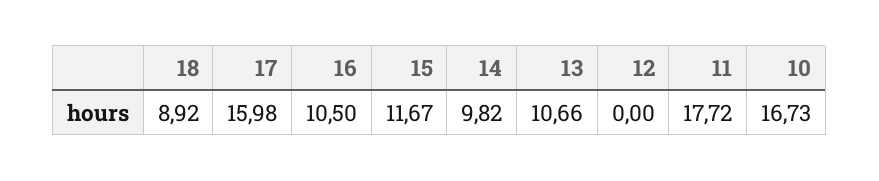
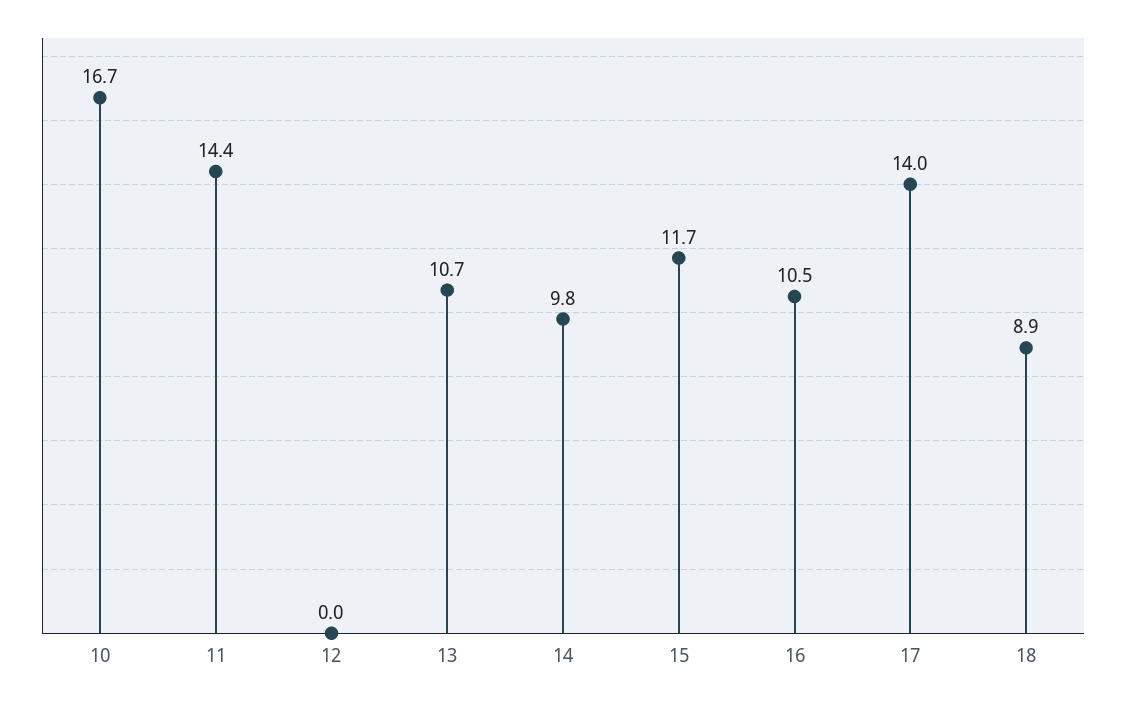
  {
    "18": 8.92,
-   "17": 15.98,
+   "17": 14,
    "16": 10.5,
    "15": 11.67,
    "14": 9.82,
    "13": 10.66,
    "12": 0,
-   "11": 17.72,
+   "11": 14.4,
    "10": 16.73
  }

